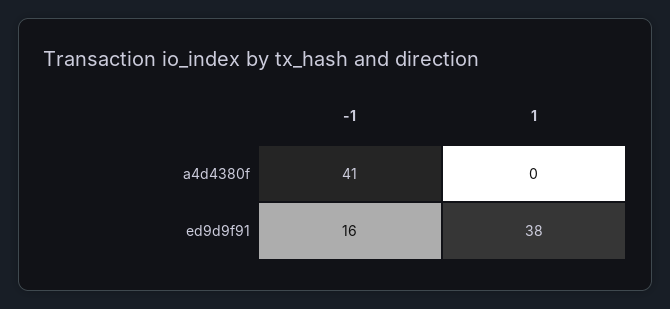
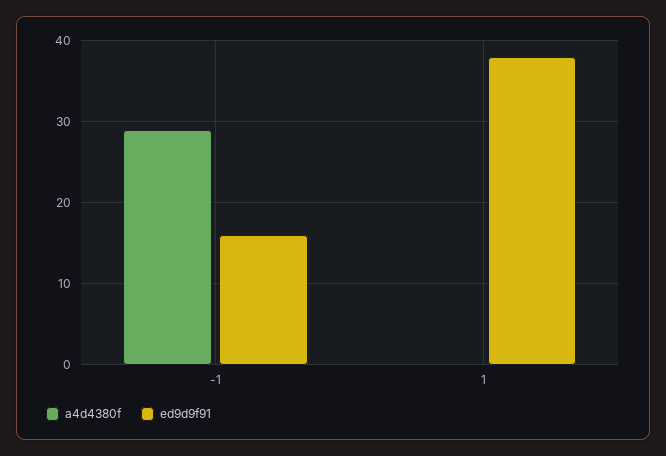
  {
    "a4d4380f": {
-     "-1": 41,
+     "-1": 29,
      "1": 0
    },
    "ed9d9f91": {
      "-1": 16,
      "1": 38
    }
  }

